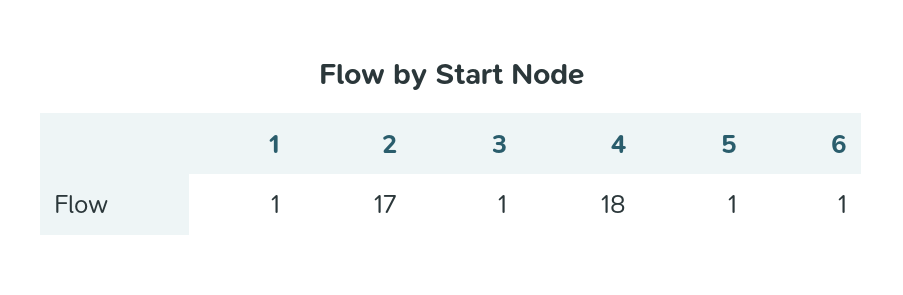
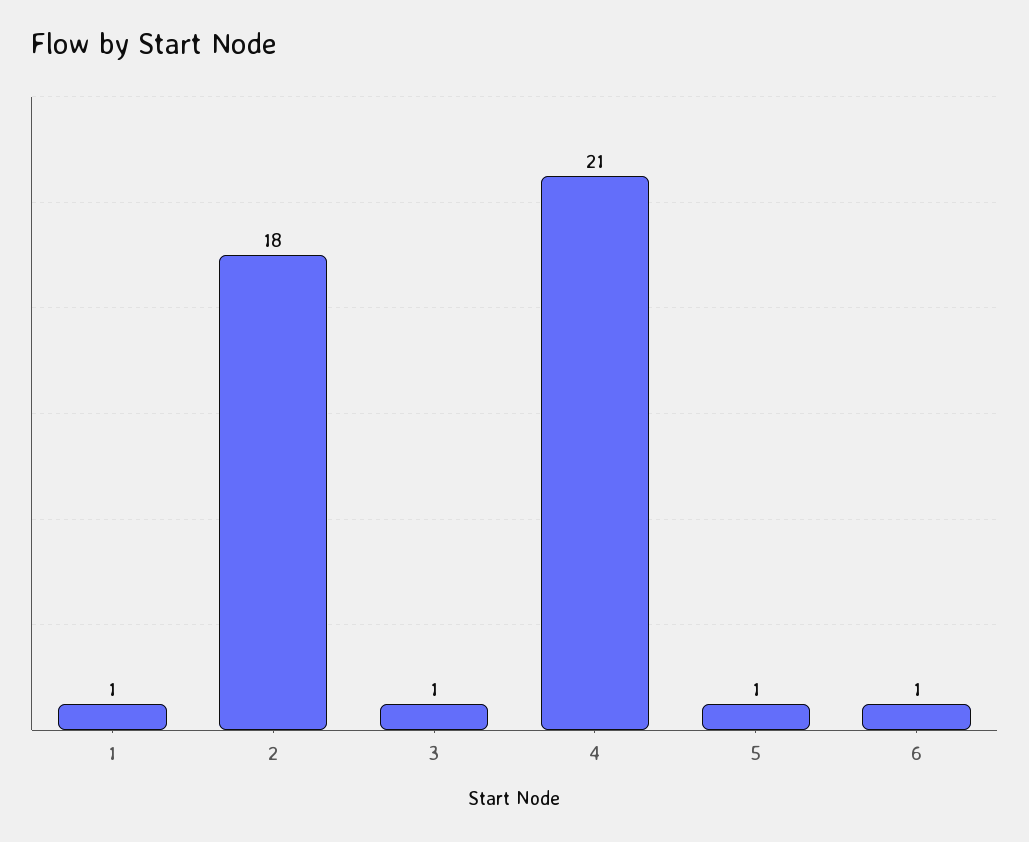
  {
    "1": 1,
-   "2": 17,
+   "2": 18,
    "3": 1,
-   "4": 18,
+   "4": 21,
    "5": 1,
    "6": 1
  }

